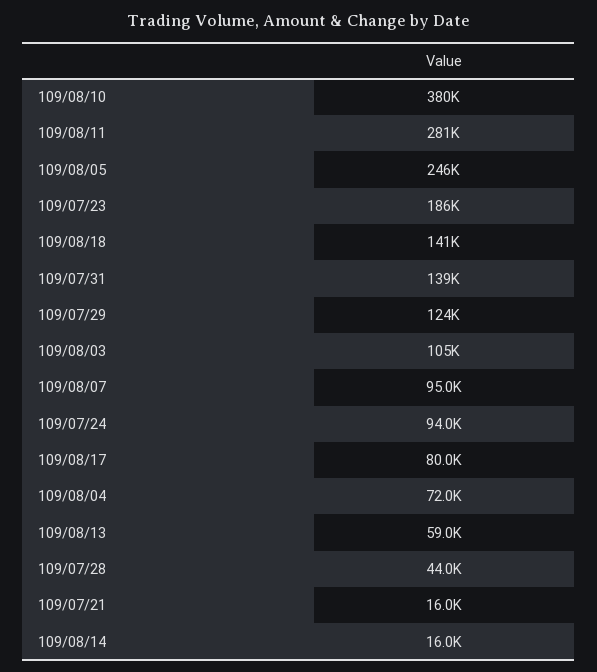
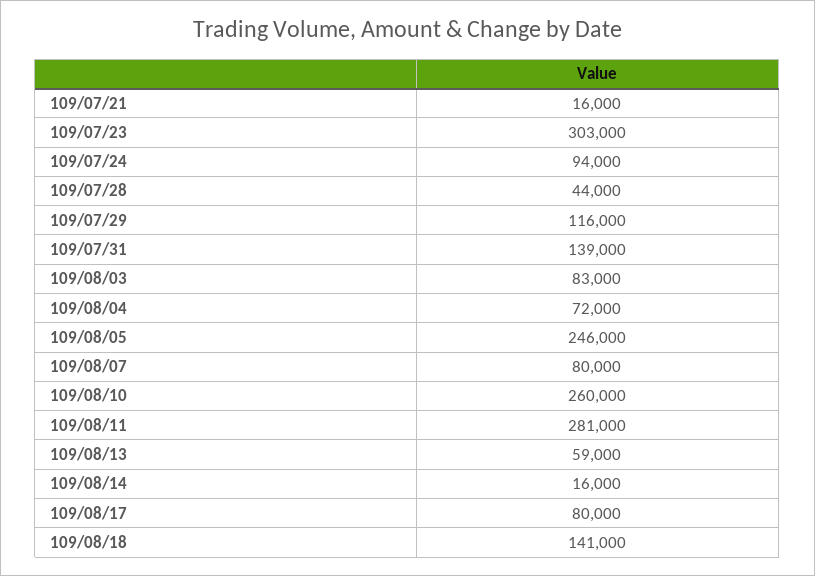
  {
-   "109/08/10": 380000,
+   "109/08/10": 260000,
    "109/08/11": 281000,
    "109/08/05": 246000,
-   "109/07/23": 186000,
+   "109/07/23": 303000,
    "109/08/18": 141000,
    "109/07/31": 139000,
-   "109/07/29": 124000,
+   "109/07/29": 116000,
-   "109/08/03": 105000,
+   "109/08/03": 83000,
-   "109/08/07": 95000,
+   "109/08/07": 80000,
    "109/07/24": 94000,
    "109/08/17": 80000,
    "109/08/04": 72000,
    "109/08/13": 59000,
    "109/07/28": 44000,
    "109/07/21": 16000,
    "109/08/14": 16000
  }

